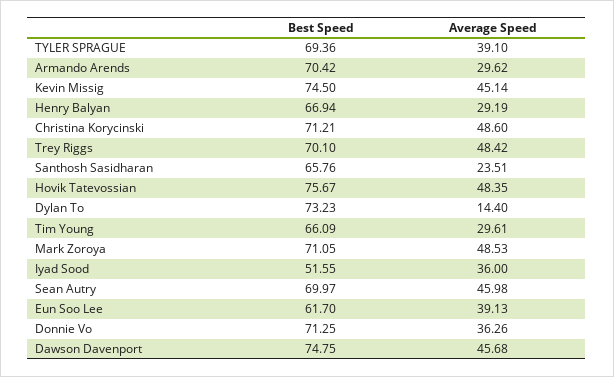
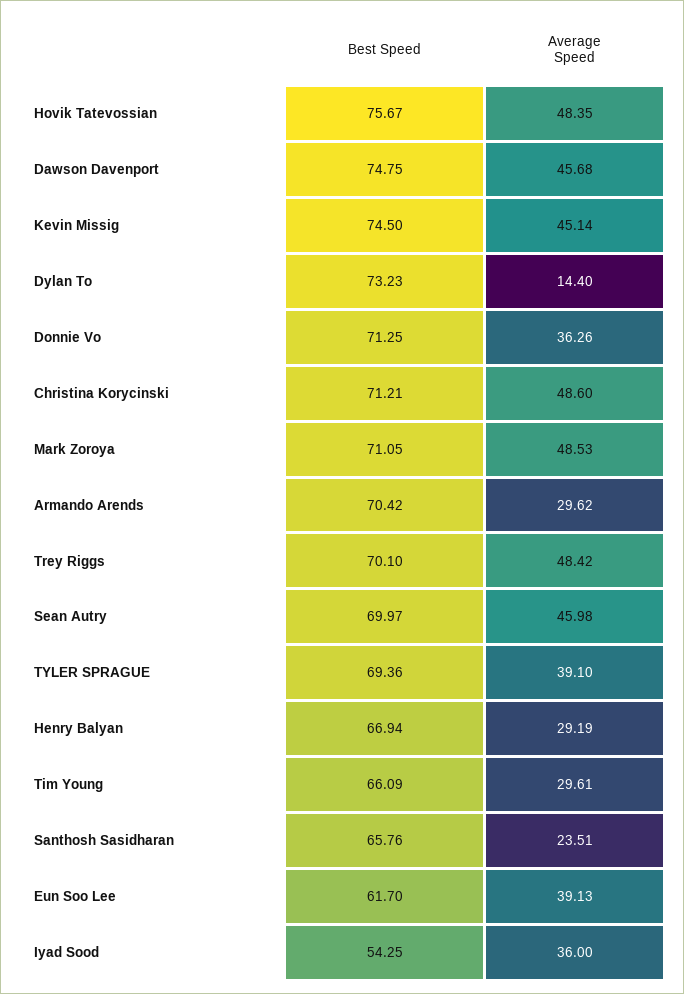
  {
    "Best Speed": {
      "TYLER SPRAGUE": 69.36,
      "Armando Arends": 70.42,
      "Kevin Missig": 74.5,
      "Henry Balyan": 66.94,
      "Christina Korycinski": 71.21,
      "Trey Riggs": 70.1,
      "Santhosh Sasidharan": 65.76,
      "Hovik Tatevossian": 75.67,
      "Dylan To": 73.23,
      "Tim Young": 66.09,
      "Mark Zoroya": 71.05,
-     "Iyad Sood": 51.55,
+     "Iyad Sood": 54.25,
      "Sean Autry": 69.97,
      "Eun Soo Lee": 61.7,
      "Donnie Vo": 71.25,
      "Dawson Davenport": 74.75
    },
    "Average Speed": {
      "TYLER SPRAGUE": 39.1,
      "Armando Arends": 29.62,
      "Kevin Missig": 45.14,
      "Henry Balyan": 29.19,
      "Christina Korycinski": 48.6,
      "Trey Riggs": 48.42,
      "Santhosh Sasidharan": 23.51,
      "Hovik Tatevossian": 48.35,
      "Dylan To": 14.4,
      "Tim Young": 29.61,
      "Mark Zoroya": 48.53,
      "Iyad Sood": 36,
      "Sean Autry": 45.98,
      "Eun Soo Lee": 39.13,
      "Donnie Vo": 36.26,
      "Dawson Davenport": 45.68
    }
  }

